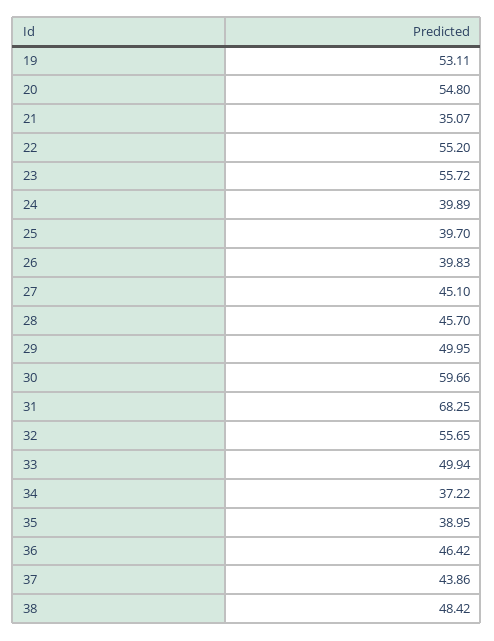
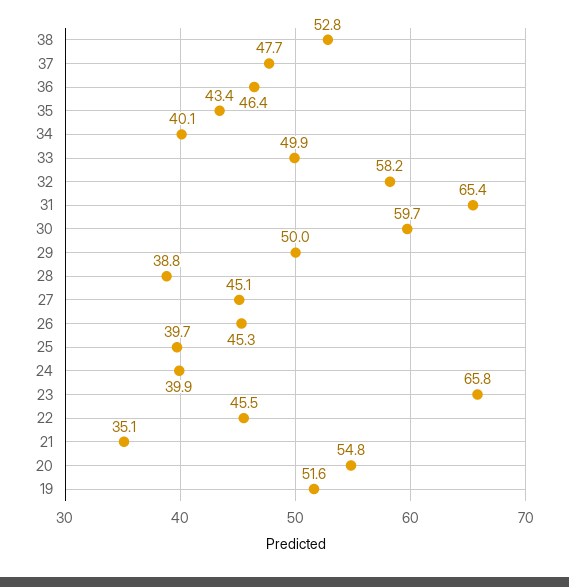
  {
-   "19": 53.11,
+   "19": 51.6,
    "20": 54.8,
    "21": 35.07,
-   "22": 55.2,
+   "22": 45.5,
-   "23": 55.72,
+   "23": 65.8,
    "24": 39.89,
    "25": 39.7,
-   "26": 39.83,
+   "26": 45.3,
    "27": 45.1,
-   "28": 45.7,
+   "28": 38.8,
    "29": 49.95,
    "30": 59.66,
-   "31": 68.25,
+   "31": 65.4,
-   "32": 55.65,
+   "32": 58.2,
    "33": 49.94,
-   "34": 37.22,
+   "34": 40.1,
-   "35": 38.95,
+   "35": 43.4,
    "36": 46.42,
-   "37": 43.86,
+   "37": 47.7,
-   "38": 48.42
+   "38": 52.8
  }

